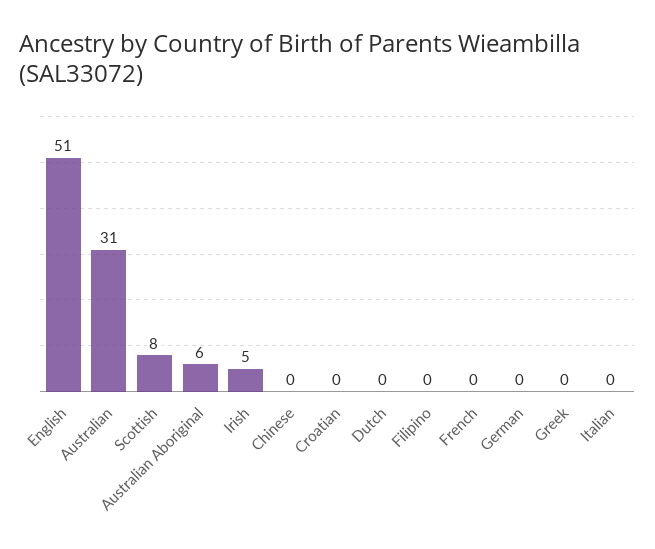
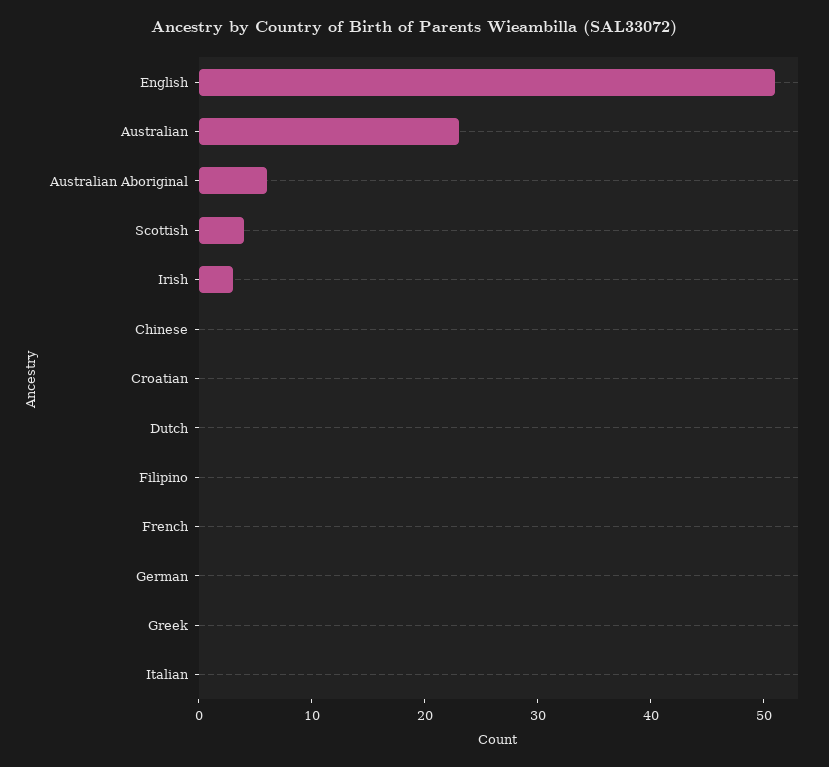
  {
    "English": 51,
-   "Australian": 31,
+   "Australian": 23,
-   "Scottish": 8,
+   "Scottish": 4,
    "Australian Aboriginal": 6,
-   "Irish": 5,
+   "Irish": 3,
    "Chinese": 0,
    "Croatian": 0,
    "Dutch": 0,
    "Filipino": 0,
    "French": 0,
    "German": 0,
    "Greek": 0,
    "Italian": 0
  }

